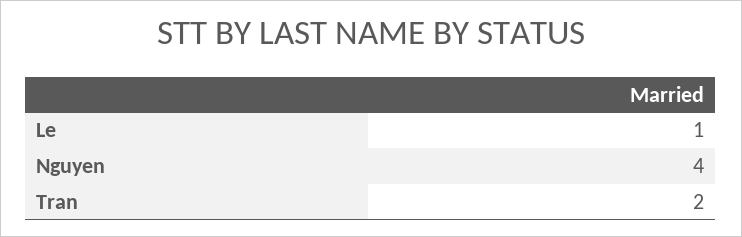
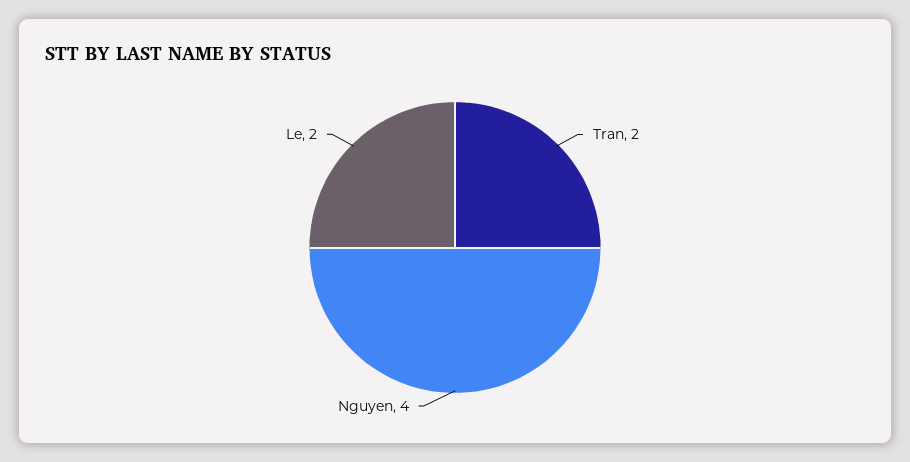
  {
-   "Le": 1,
+   "Le": 2,
    "Nguyen": 4,
    "Tran": 2
  }

